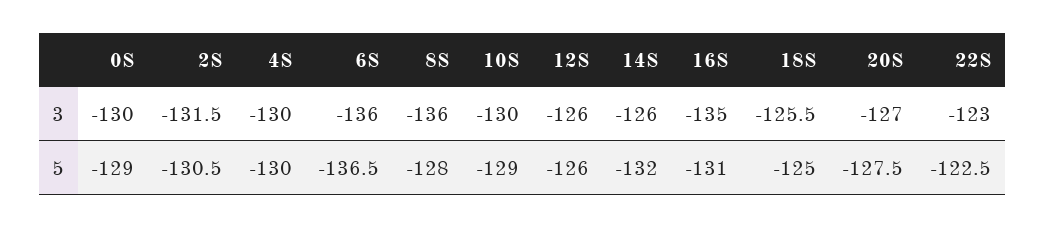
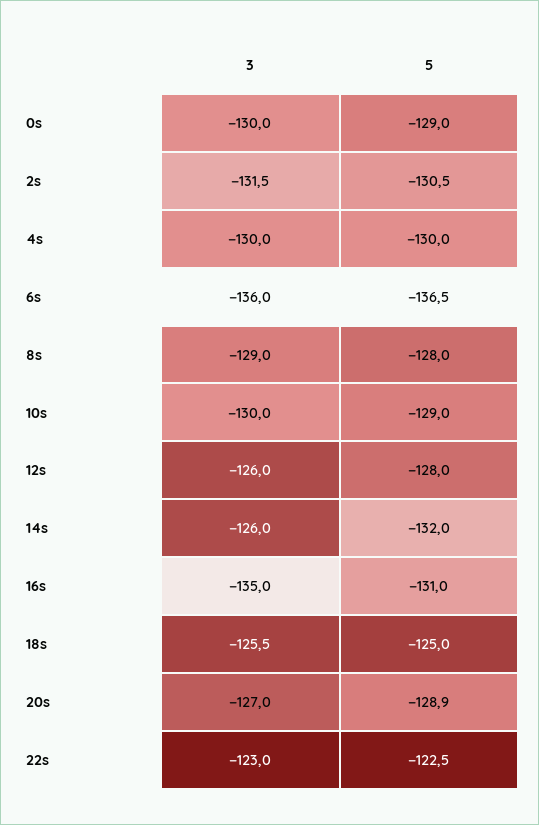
  {
    "0S": {
      "3": -130,
      "5": -129
    },
    "2S": {
      "3": -131.5,
      "5": -130.5
    },
    "4S": {
      "3": -130,
      "5": -130
    },
    "6S": {
      "3": -136,
      "5": -136.5
    },
    "8S": {
-     "3": -136,
+     "3": -129,
      "5": -128
    },
    "10S": {
      "3": -130,
      "5": -129
    },
    "12S": {
      "3": -126,
-     "5": -126
+     "5": -128
    },
    "14S": {
      "3": -126,
      "5": -132
    },
    "16S": {
      "3": -135,
      "5": -131
    },
    "18S": {
      "3": -125.5,
      "5": -125
    },
    "20S": {
      "3": -127,
-     "5": -127.5
+     "5": -128.9
    },
    "22S": {
      "3": -123,
      "5": -122.5
    }
  }

